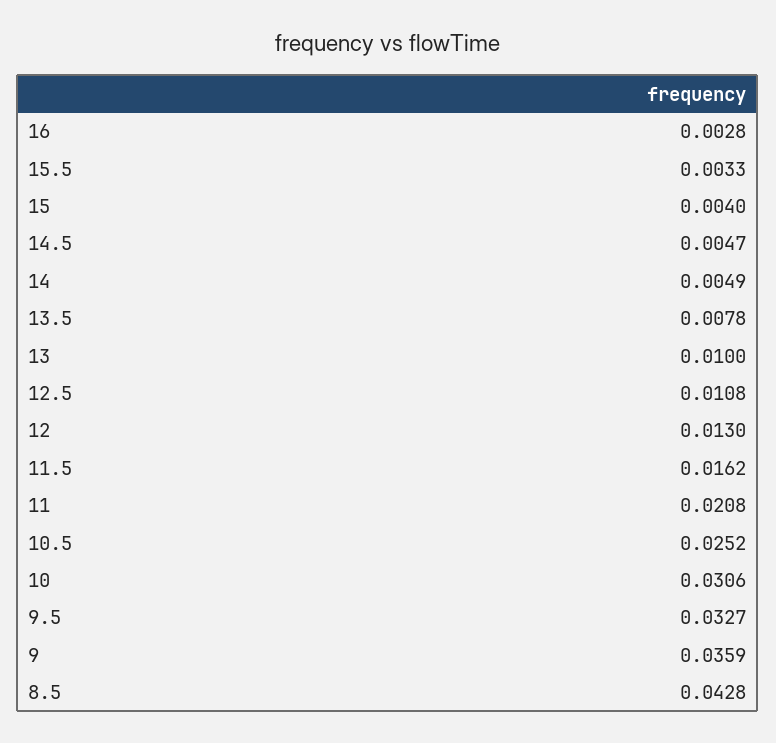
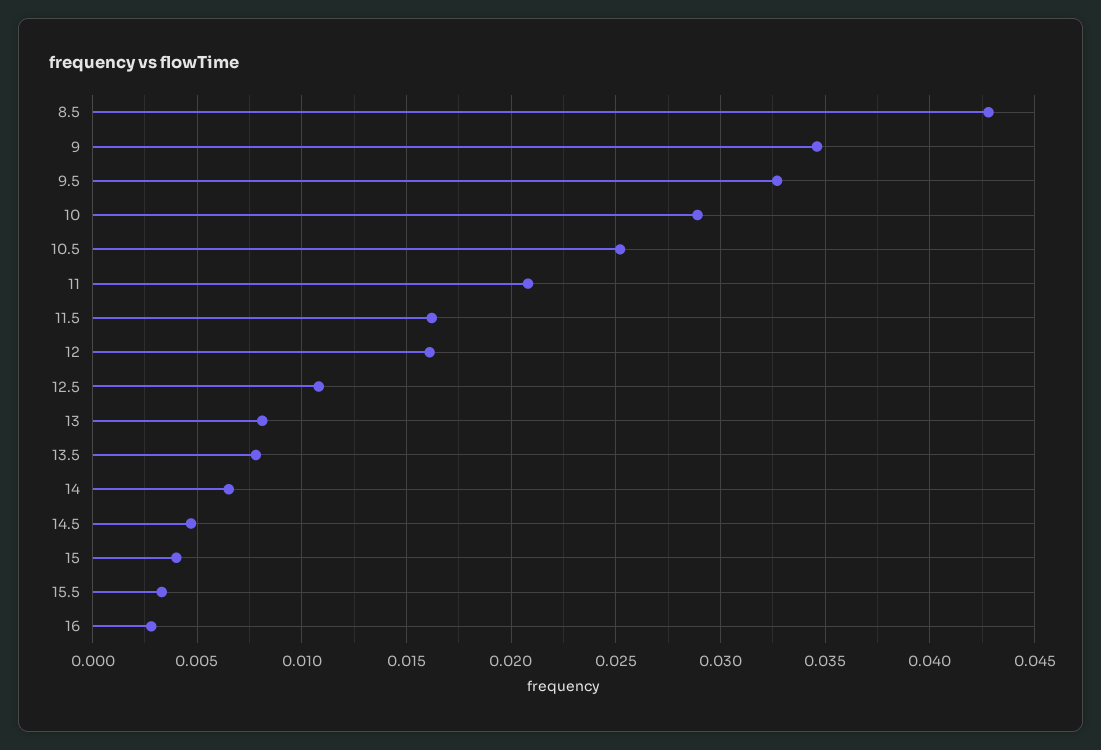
  {
    "16": 0.0028,
    "15.5": 0.0033,
    "15": 0.004,
    "14.5": 0.0047,
-   "14": 0.0049,
+   "14": 0.0065,
    "13.5": 0.0078,
-   "13": 0.01,
+   "13": 0.008,
    "12.5": 0.0108,
-   "12": 0.013,
+   "12": 0.016,
    "11.5": 0.0162,
    "11": 0.0208,
    "10.5": 0.0252,
-   "10": 0.0306,
+   "10": 0.029,
    "9.5": 0.0327,
-   "9": 0.0359,
+   "9": 0.0345,
    "8.5": 0.0428
  }

